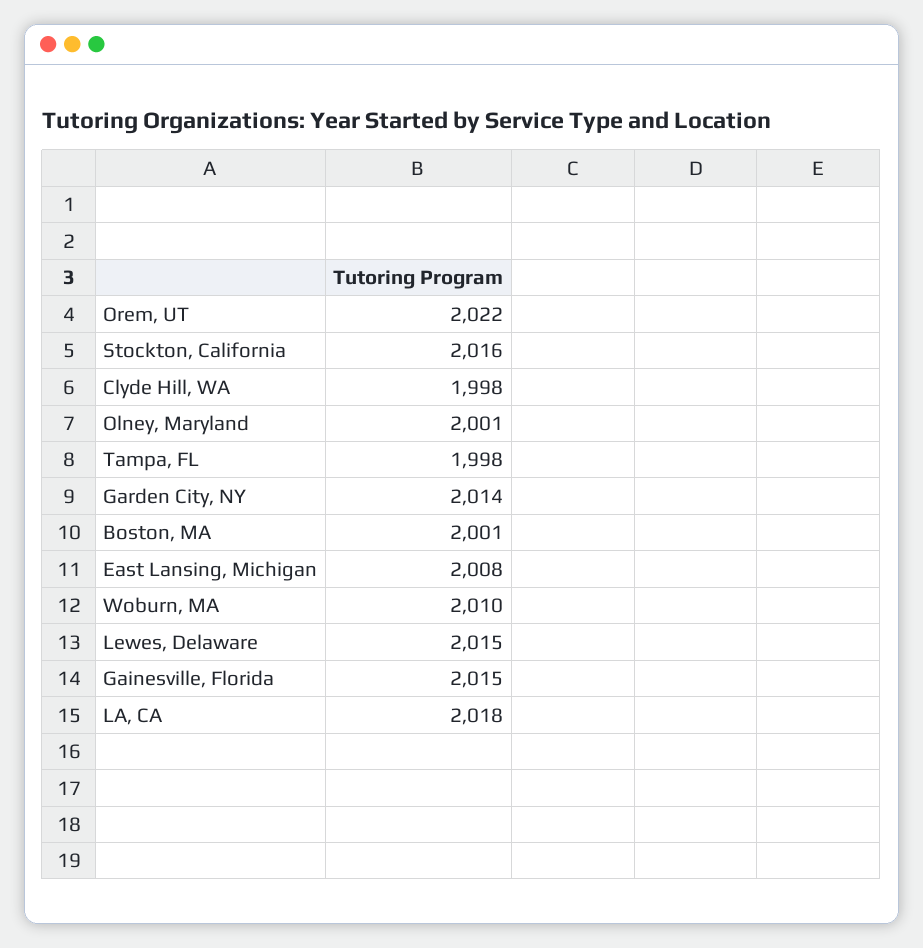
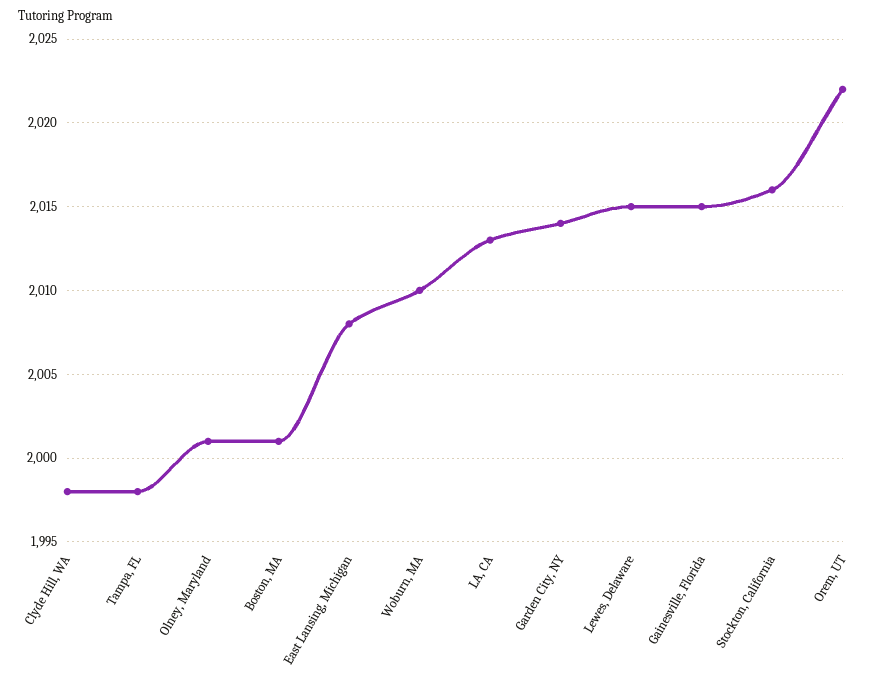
  {
    "Orem, UT": 2022,
    "Stockton, California": 2016,
    "Clyde Hill, WA": 1998,
    "Olney, Maryland": 2001,
    "Tampa, FL": 1998,
    "Garden City, NY": 2014,
    "Boston, MA": 2001,
    "East Lansing, Michigan": 2008,
    "Woburn, MA": 2010,
    "Lewes, Delaware": 2015,
    "Gainesville, Florida": 2015,
-   "LA, CA": 2018
+   "LA, CA": 2013
  }

